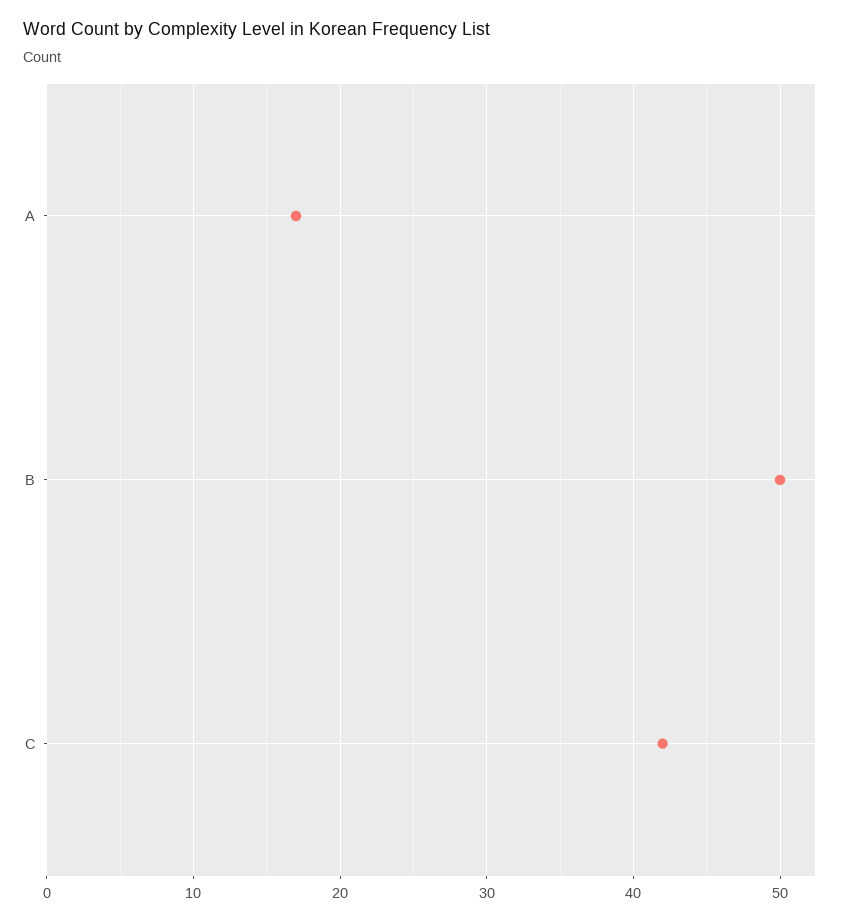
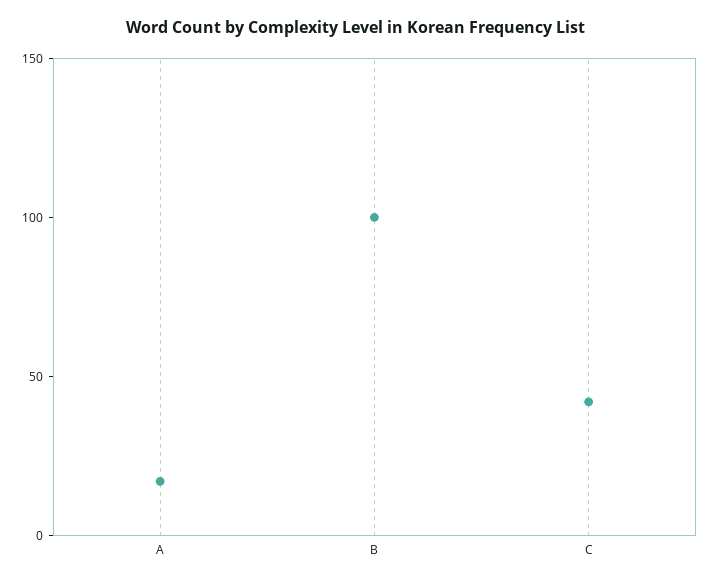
  {
    "A": 17,
-   "B": 50,
+   "B": 100,
    "C": 42
  }

